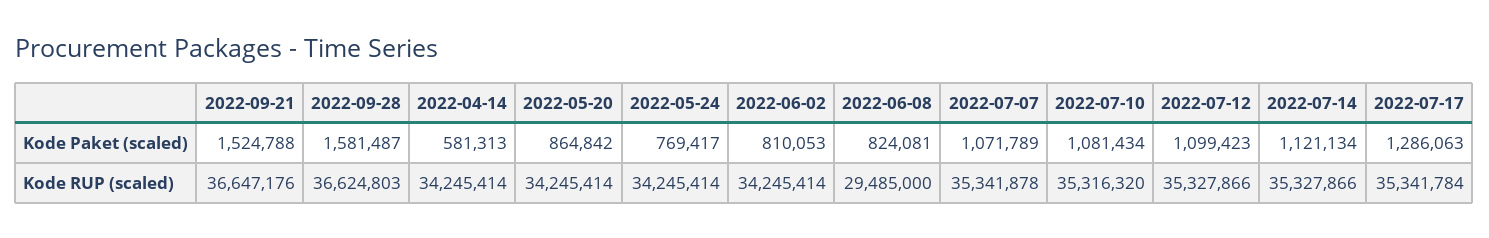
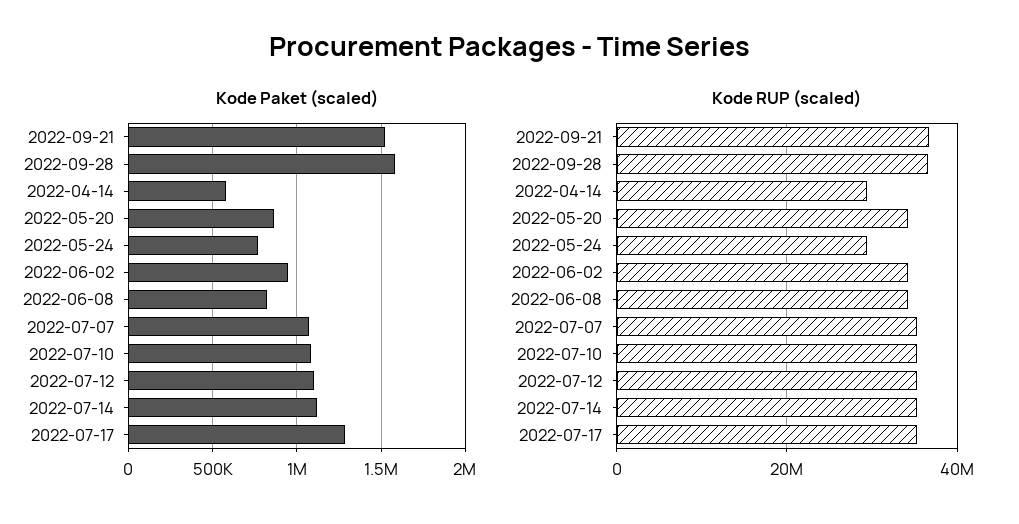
  {
    "Kode Paket (scaled)": {
      "2022-09-21": 1524788,
      "2022-09-28": 1581487,
      "2022-04-14": 581313,
      "2022-05-20": 864842,
      "2022-05-24": 769417,
-     "2022-06-02": 810053,
+     "2022-06-02": 950000,
      "2022-06-08": 824081,
      "2022-07-07": 1071789,
      "2022-07-10": 1081434,
      "2022-07-12": 1099423,
      "2022-07-14": 1121134,
      "2022-07-17": 1286063
    },
    "Kode RUP (scaled)": {
      "2022-09-21": 36647176,
      "2022-09-28": 36624803,
-     "2022-04-14": 34245414,
+     "2022-04-14": 30000000,
      "2022-05-20": 34245414,
-     "2022-05-24": 34245414,
+     "2022-05-24": 30000000,
      "2022-06-02": 34245414,
-     "2022-06-08": 29485000,
+     "2022-06-08": 34000000,
      "2022-07-07": 35341878,
      "2022-07-10": 35316320,
      "2022-07-12": 35327866,
      "2022-07-14": 35327866,
      "2022-07-17": 35341784
    }
  }

